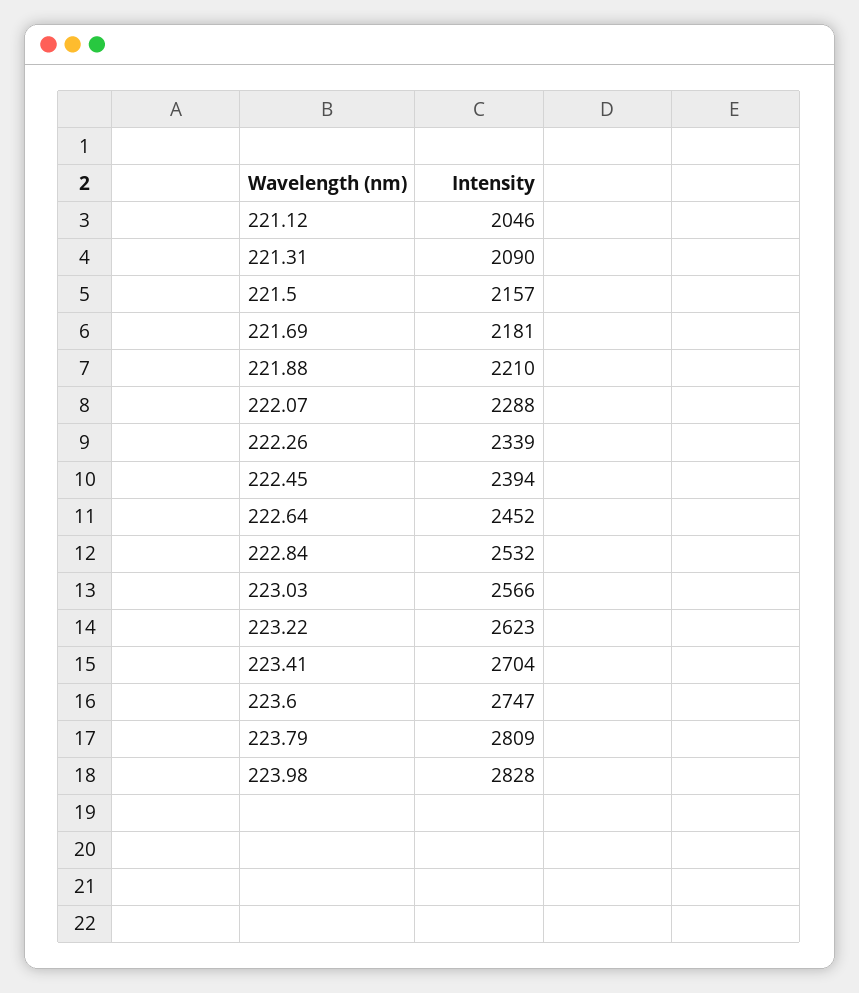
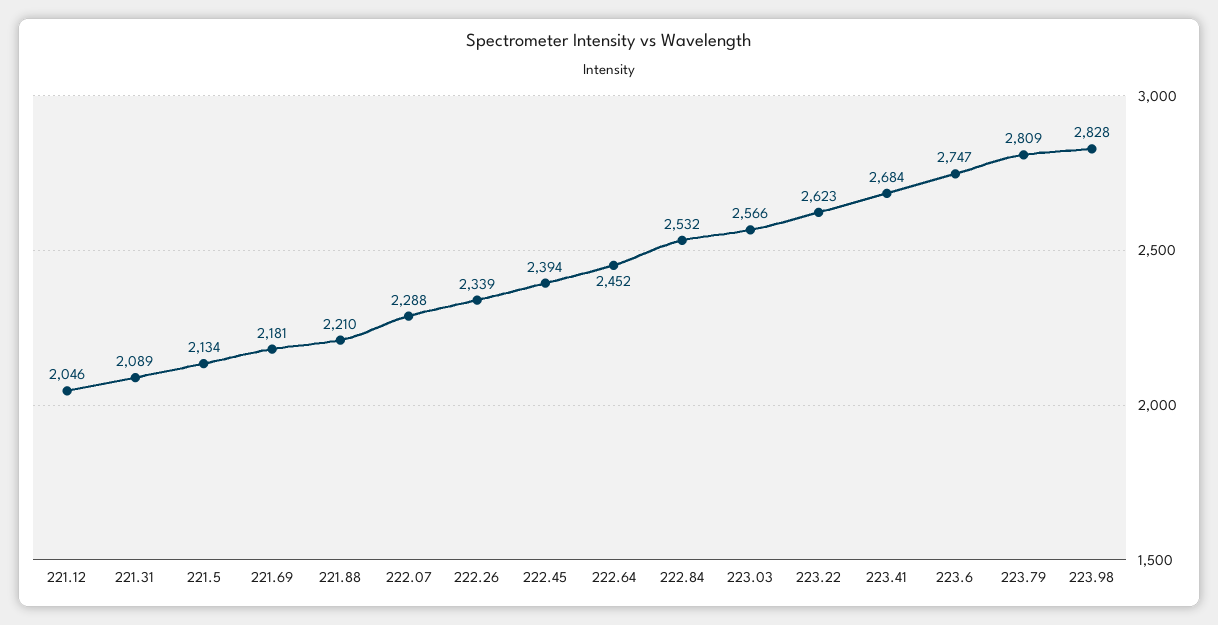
  {
    "221.12": 2046,
-   "221.31": 2090,
+   "221.31": 2089,
-   "221.5": 2157,
+   "221.5": 2134,
    "221.69": 2181,
    "221.88": 2210,
    "222.07": 2288,
    "222.26": 2339,
    "222.45": 2394,
    "222.64": 2452,
    "222.84": 2532,
    "223.03": 2566,
    "223.22": 2623,
-   "223.41": 2704,
+   "223.41": 2684,
    "223.6": 2747,
    "223.79": 2809,
    "223.98": 2828
  }

